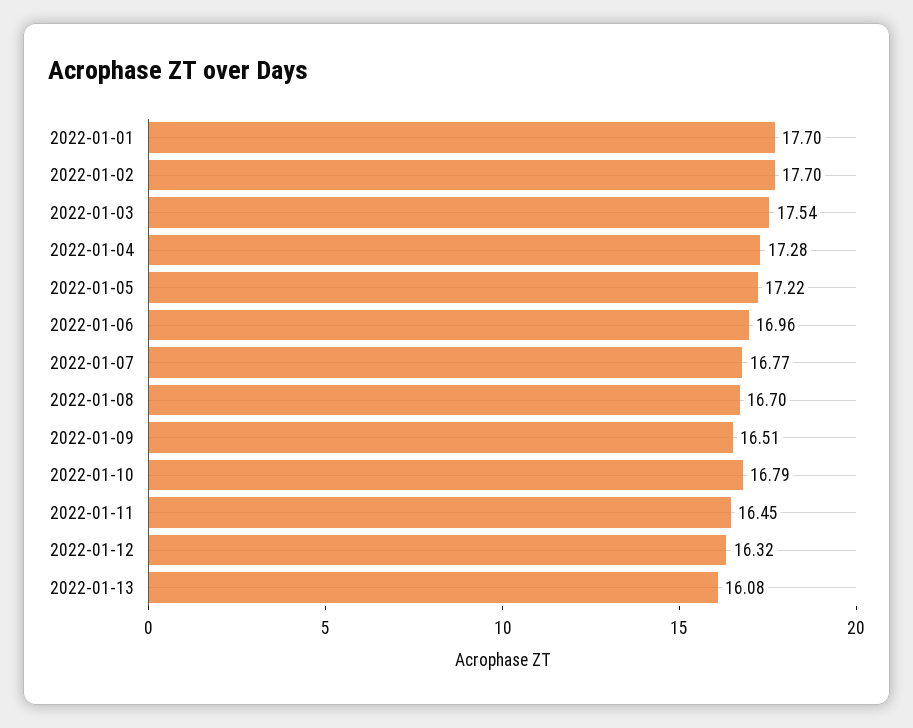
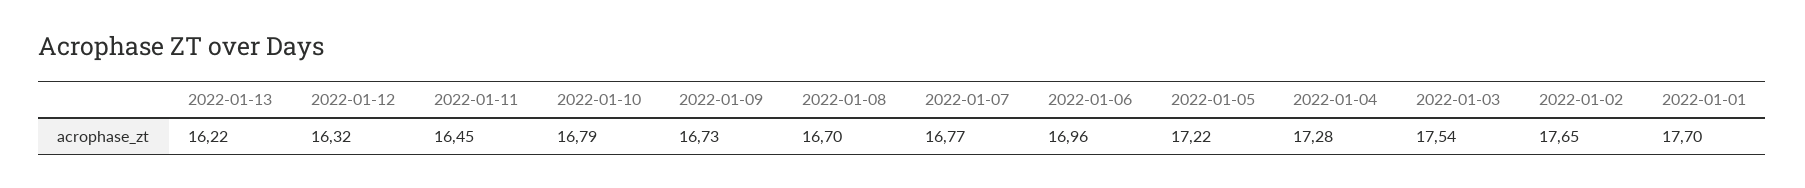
  {
    "2022-01-01": 17.7,
-   "2022-01-02": 17.7,
+   "2022-01-02": 17.65,
    "2022-01-03": 17.54,
    "2022-01-04": 17.28,
    "2022-01-05": 17.22,
    "2022-01-06": 16.96,
    "2022-01-07": 16.77,
    "2022-01-08": 16.7,
-   "2022-01-09": 16.51,
+   "2022-01-09": 16.73,
    "2022-01-10": 16.79,
    "2022-01-11": 16.45,
    "2022-01-12": 16.32,
-   "2022-01-13": 16.08
+   "2022-01-13": 16.22
  }

